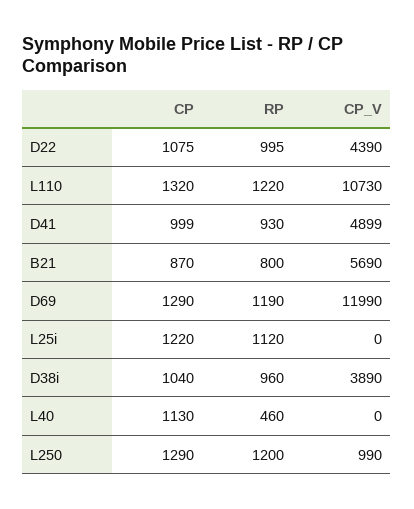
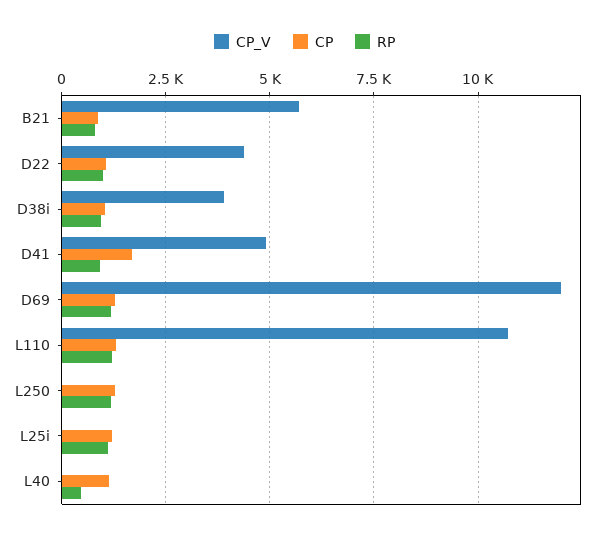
  {
    "CP": {
      "D22": 1075,
      "L110": 1320,
-     "D41": 999,
+     "D41": 1750,
      "B21": 870,
      "D69": 1290,
      "L25i": 1220,
      "D38i": 1040,
      "L40": 1130,
      "L250": 1290
    },
    "RP": {
      "D22": 995,
      "L110": 1220,
      "D41": 930,
      "B21": 800,
      "D69": 1190,
      "L25i": 1120,
      "D38i": 960,
      "L40": 460,
      "L250": 1200
    },
    "CP_V": {
      "D22": 4390,
      "L110": 10730,
      "D41": 4899,
      "B21": 5690,
      "D69": 11990,
      "L25i": 0,
      "D38i": 3890,
      "L40": 0,
-     "L250": 990
+     "L250": 0
    }
  }

